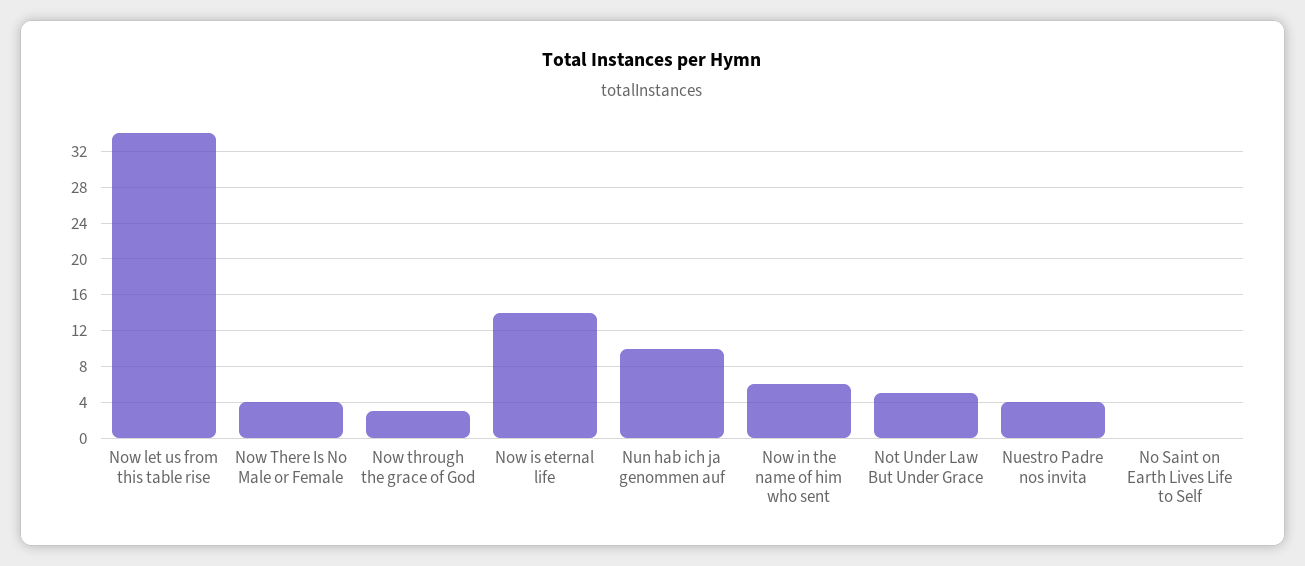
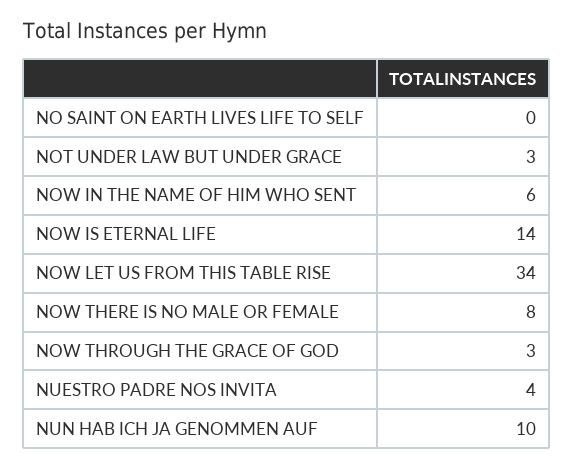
  {
    "Now let us from this table rise": 34,
-   "Now There Is No Male or Female": 4,
+   "Now There Is No Male or Female": 8,
    "Now through the grace of God": 3,
    "Now is eternal life": 14,
    "Nun hab ich ja genommen auf": 10,
    "Now in the name of him who sent": 6,
-   "Not Under Law But Under Grace": 5,
+   "Not Under Law But Under Grace": 3,
    "Nuestro Padre nos invita": 4,
    "No Saint on Earth Lives Life to Self": 0
  }

